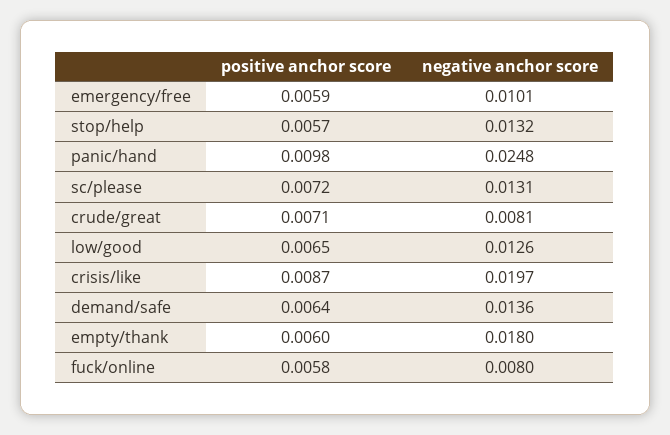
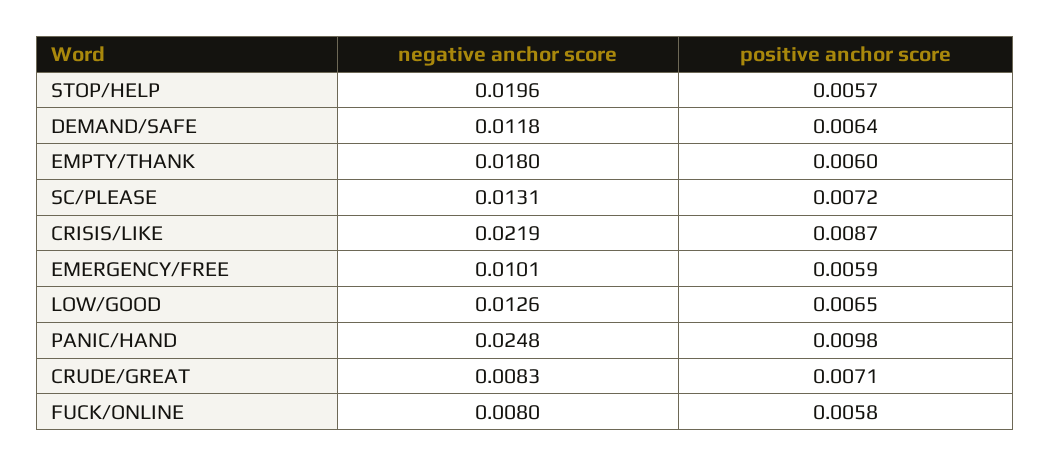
  {
    "positive anchor score": {
      "emergency/free": 0.0059,
      "stop/help": 0.0057,
      "panic/hand": 0.0098,
      "sc/please": 0.0072,
      "crude/great": 0.0071,
      "low/good": 0.0065,
      "crisis/like": 0.0087,
      "demand/safe": 0.0064,
      "empty/thank": 0.006,
      "fuck/online": 0.0058
    },
    "negative anchor score": {
      "emergency/free": 0.0101,
-     "stop/help": 0.0132,
+     "stop/help": 0.0196,
      "panic/hand": 0.0248,
      "sc/please": 0.0131,
-     "crude/great": 0.0081,
+     "crude/great": 0.0083,
      "low/good": 0.0126,
-     "crisis/like": 0.0197,
+     "crisis/like": 0.0219,
-     "demand/safe": 0.0136,
+     "demand/safe": 0.0118,
      "empty/thank": 0.018,
      "fuck/online": 0.008
    }
  }

